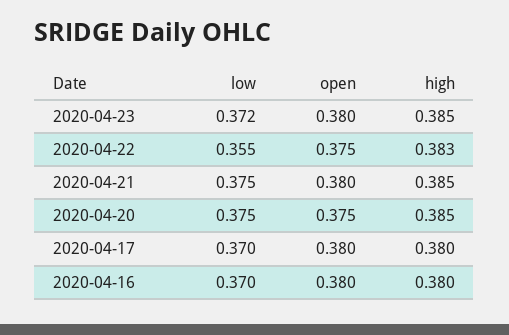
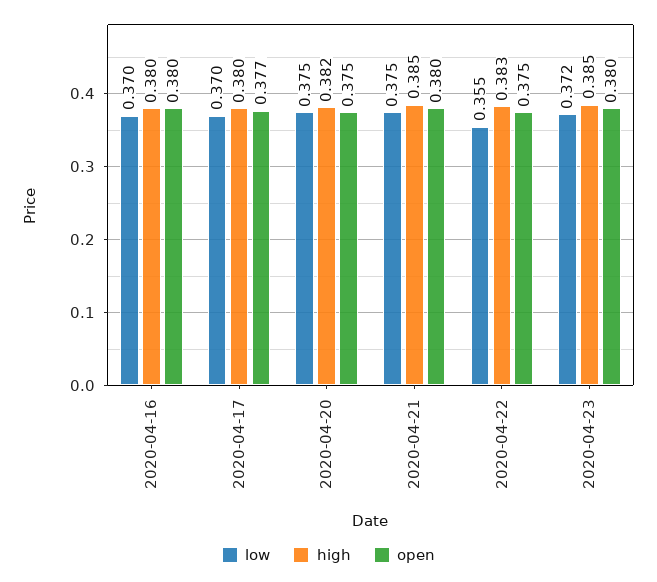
  {
    "low": {
      "2020-04-23": 0.372,
      "2020-04-22": 0.355,
      "2020-04-21": 0.375,
      "2020-04-20": 0.375,
      "2020-04-17": 0.37,
      "2020-04-16": 0.37
    },
    "open": {
      "2020-04-23": 0.38,
      "2020-04-22": 0.375,
      "2020-04-21": 0.38,
      "2020-04-20": 0.375,
-     "2020-04-17": 0.38,
+     "2020-04-17": 0.377,
      "2020-04-16": 0.38
    },
    "high": {
      "2020-04-23": 0.385,
      "2020-04-22": 0.383,
      "2020-04-21": 0.385,
-     "2020-04-20": 0.385,
+     "2020-04-20": 0.382,
      "2020-04-17": 0.38,
      "2020-04-16": 0.38
    }
  }

